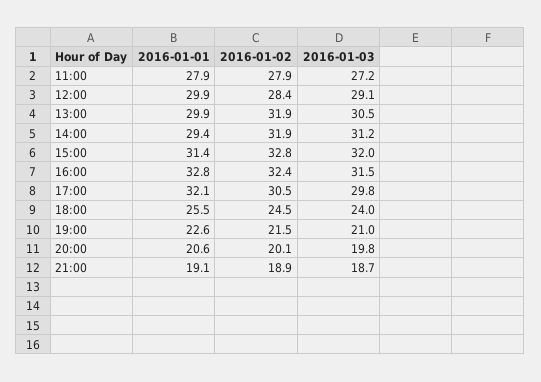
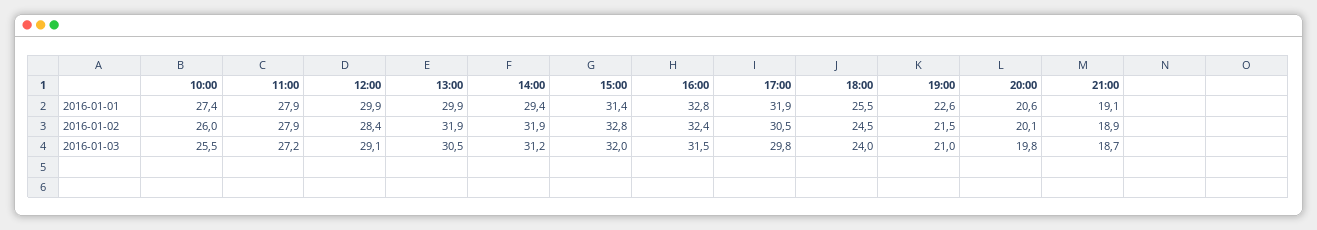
  {
    "2016-01-01": {
      "11:00": 27.9,
      "12:00": 29.9,
      "13:00": 29.9,
      "14:00": 29.4,
      "15:00": 31.4,
      "16:00": 32.8,
-     "17:00": 32.1,
+     "17:00": 31.9,
      "18:00": 25.5,
      "19:00": 22.6,
      "20:00": 20.6,
-     "21:00": 19.1
+     "21:00": 19.1,
+     "10:00": 27.4
    },
    "2016-01-02": {
      "11:00": 27.9,
      "12:00": 28.4,
      "13:00": 31.9,
      "14:00": 31.9,
      "15:00": 32.8,
      "16:00": 32.4,
      "17:00": 30.5,
      "18:00": 24.5,
      "19:00": 21.5,
      "20:00": 20.1,
-     "21:00": 18.9
+     "21:00": 18.9,
+     "10:00": 26
    },
    "2016-01-03": {
      "11:00": 27.2,
      "12:00": 29.1,
      "13:00": 30.5,
      "14:00": 31.2,
      "15:00": 32,
      "16:00": 31.5,
      "17:00": 29.8,
      "18:00": 24,
      "19:00": 21,
      "20:00": 19.8,
-     "21:00": 18.7
+     "21:00": 18.7,
+     "10:00": 25.5
    }
  }

